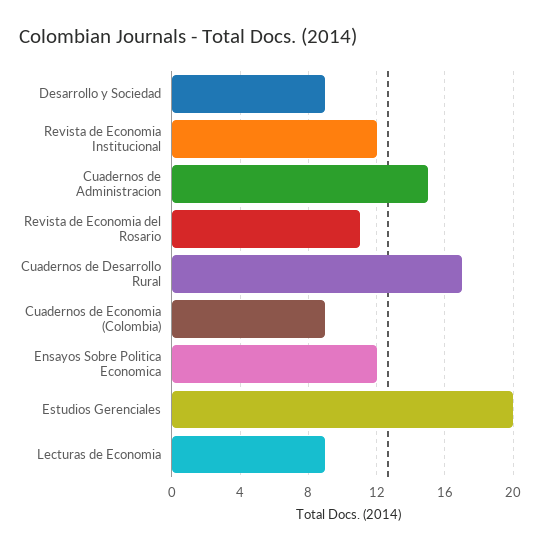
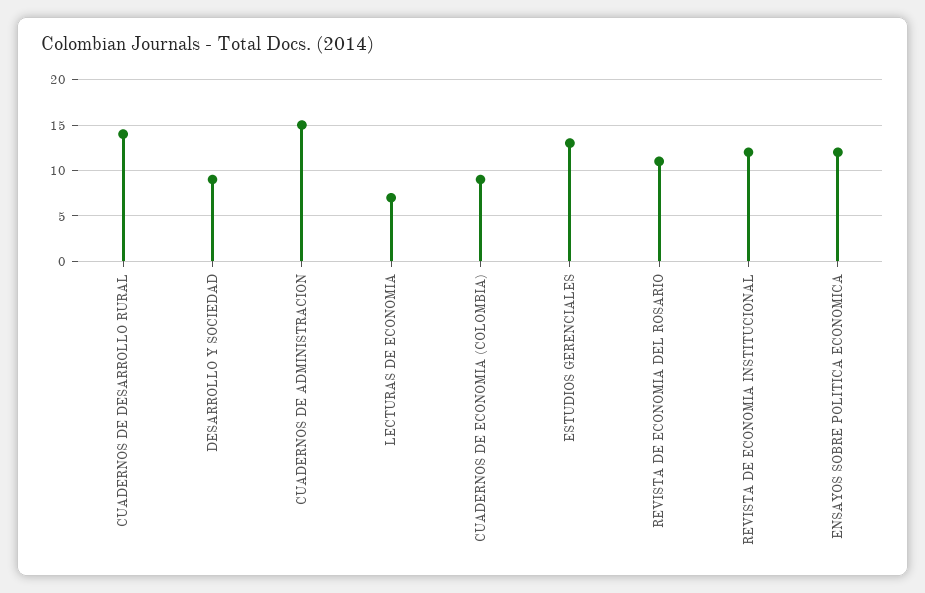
  {
    "Desarrollo y Sociedad": 9,
    "Revista de Economia Institucional": 12,
    "Cuadernos de Administracion": 15,
    "Revista de Economia del Rosario": 11,
-   "Cuadernos de Desarrollo Rural": 17,
+   "Cuadernos de Desarrollo Rural": 14,
    "Cuadernos de Economia (Colombia)": 9,
    "Ensayos Sobre Politica Economica": 12,
-   "Estudios Gerenciales": 20,
+   "Estudios Gerenciales": 13,
-   "Lecturas de Economia": 9
+   "Lecturas de Economia": 7
  }

